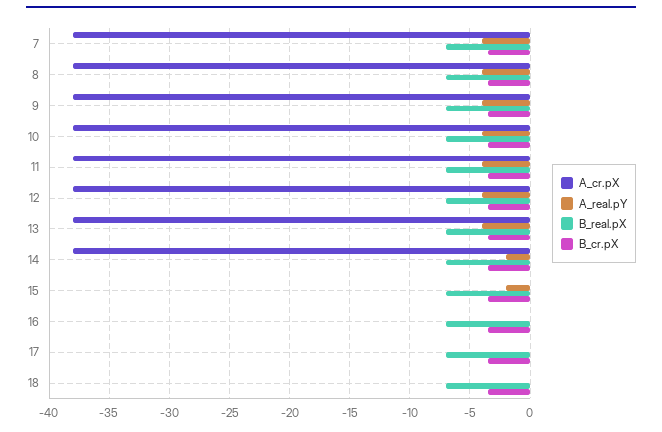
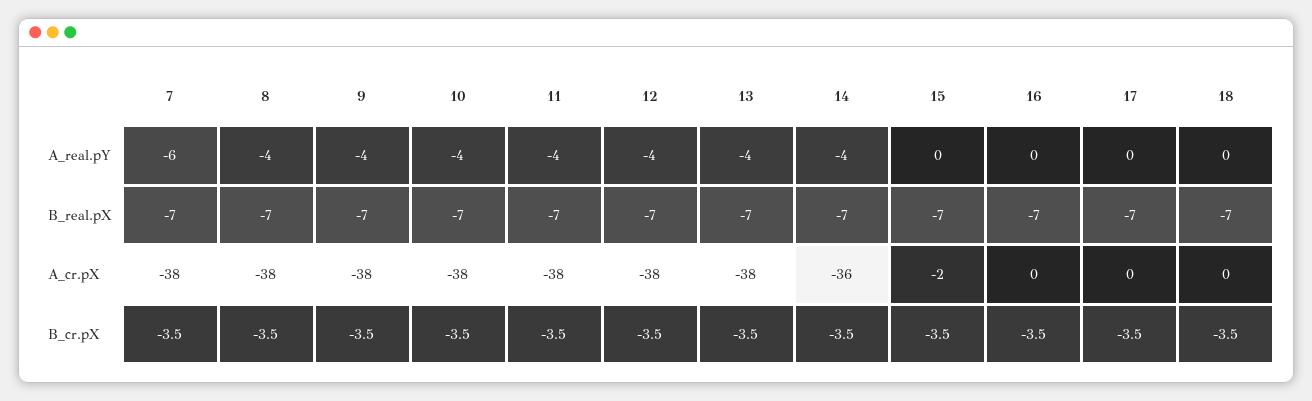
  {
    "A_cr.pX": {
      "7": -38,
      "8": -38,
      "9": -38,
      "10": -38,
      "11": -38,
      "12": -38,
      "13": -38,
-     "14": -38,
+     "14": -36,
-     "15": 0,
+     "15": -2,
      "16": 0,
      "17": 0,
      "18": 0
    },
    "A_real.pY": {
-     "7": -4,
+     "7": -6,
      "8": -4,
      "9": -4,
      "10": -4,
      "11": -4,
      "12": -4,
      "13": -4,
-     "14": -2,
+     "14": -4,
-     "15": -2,
+     "15": 0,
      "16": 0,
      "17": 0,
      "18": 0
    },
    "B_real.pX": {
      "7": -7,
      "8": -7,
      "9": -7,
      "10": -7,
      "11": -7,
      "12": -7,
      "13": -7,
      "14": -7,
      "15": -7,
      "16": -7,
      "17": -7,
      "18": -7
    },
    "B_cr.pX": {
      "7": -3.5,
      "8": -3.5,
      "9": -3.5,
      "10": -3.5,
      "11": -3.5,
      "12": -3.5,
      "13": -3.5,
      "14": -3.5,
      "15": -3.5,
      "16": -3.5,
      "17": -3.5,
      "18": -3.5
    }
  }

